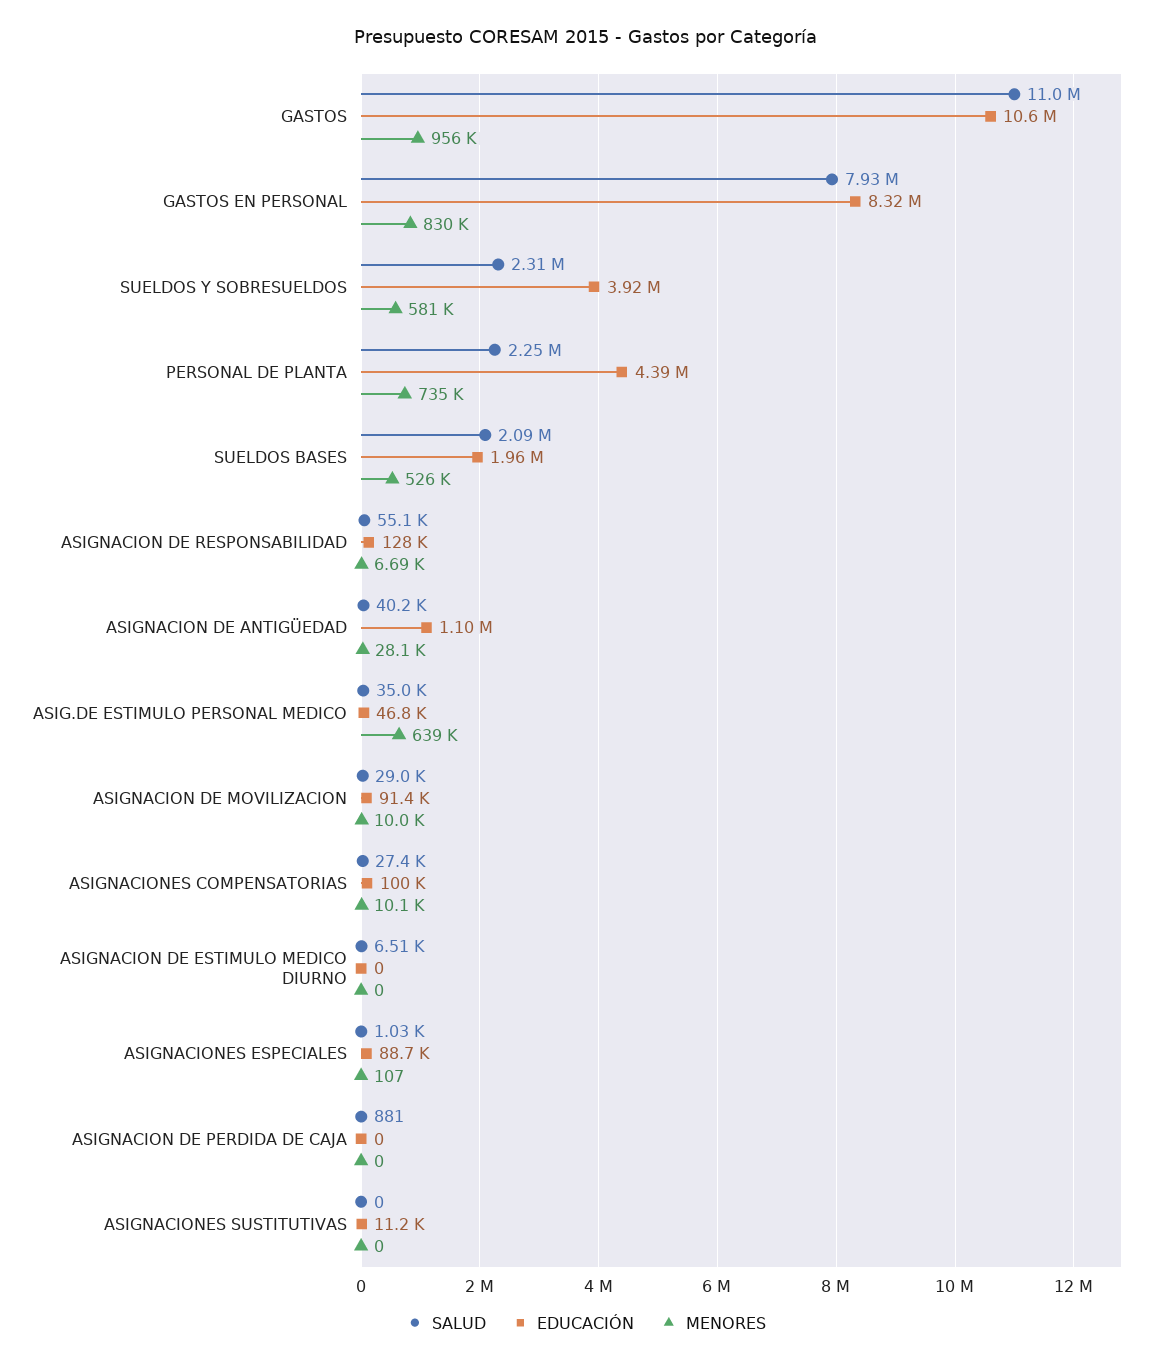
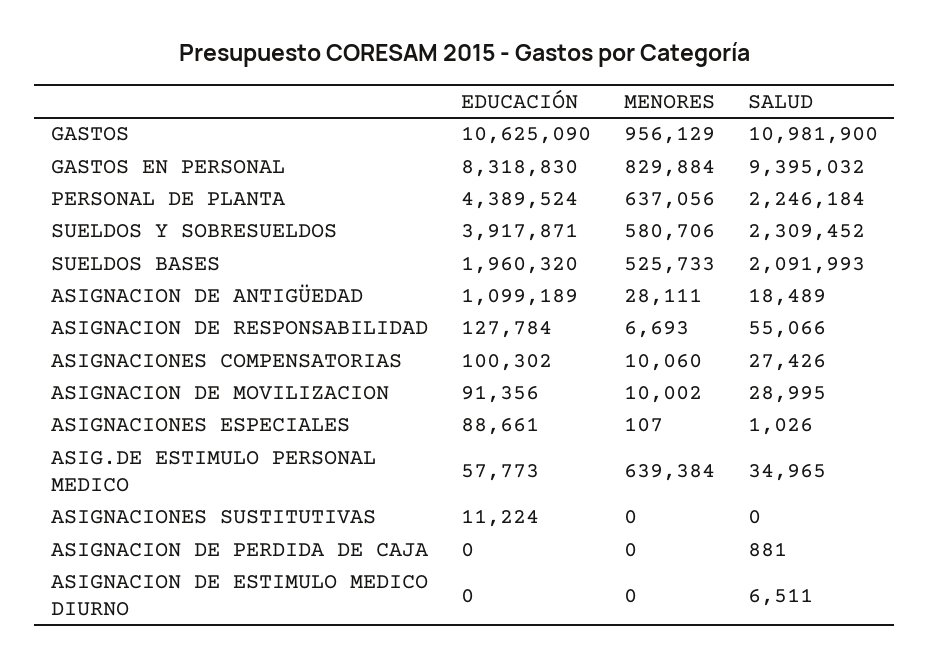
  {
    "SALUD": {
      "GASTOS": 10981900,
-     "GASTOS EN PERSONAL": 7930000,
+     "GASTOS EN PERSONAL": 9395032,
      "SUELDOS Y SOBRESUELDOS": 2309452,
      "PERSONAL DE PLANTA": 2246184,
      "SUELDOS BASES": 2091993,
      "ASIGNACION DE RESPONSABILIDAD": 55066,
-     "ASIGNACION DE ANTIGÜEDAD": 40200,
+     "ASIGNACION DE ANTIGÜEDAD": 18489,
      "ASIG.DE ESTIMULO PERSONAL MEDICO": 34965,
      "ASIGNACION DE MOVILIZACION": 28995,
      "ASIGNACIONES COMPENSATORIAS": 27426,
      "ASIGNACION DE ESTIMULO MEDICO DIURNO": 6511,
      "ASIGNACIONES ESPECIALES": 1026,
      "ASIGNACION DE PERDIDA DE CAJA": 881,
      "ASIGNACIONES SUSTITUTIVAS": 0
    },
    "EDUCACIÓN": {
      "GASTOS": 10625090,
      "GASTOS EN PERSONAL": 8318830,
      "SUELDOS Y SOBRESUELDOS": 3917871,
      "PERSONAL DE PLANTA": 4389524,
      "SUELDOS BASES": 1960320,
      "ASIGNACION DE RESPONSABILIDAD": 127784,
      "ASIGNACION DE ANTIGÜEDAD": 1099189,
-     "ASIG.DE ESTIMULO PERSONAL MEDICO": 46800,
+     "ASIG.DE ESTIMULO PERSONAL MEDICO": 57773,
      "ASIGNACION DE MOVILIZACION": 91356,
      "ASIGNACIONES COMPENSATORIAS": 100302,
      "ASIGNACION DE ESTIMULO MEDICO DIURNO": 0,
      "ASIGNACIONES ESPECIALES": 88661,
      "ASIGNACION DE PERDIDA DE CAJA": 0,
      "ASIGNACIONES SUSTITUTIVAS": 11224
    },
    "MENORES": {
      "GASTOS": 956129,
      "GASTOS EN PERSONAL": 829884,
      "SUELDOS Y SOBRESUELDOS": 580706,
-     "PERSONAL DE PLANTA": 735000,
+     "PERSONAL DE PLANTA": 637056,
      "SUELDOS BASES": 525733,
      "ASIGNACION DE RESPONSABILIDAD": 6693,
      "ASIGNACION DE ANTIGÜEDAD": 28111,
      "ASIG.DE ESTIMULO PERSONAL MEDICO": 639384,
      "ASIGNACION DE MOVILIZACION": 10002,
      "ASIGNACIONES COMPENSATORIAS": 10060,
      "ASIGNACION DE ESTIMULO MEDICO DIURNO": 0,
      "ASIGNACIONES ESPECIALES": 107,
      "ASIGNACION DE PERDIDA DE CAJA": 0,
      "ASIGNACIONES SUSTITUTIVAS": 0
    }
  }

